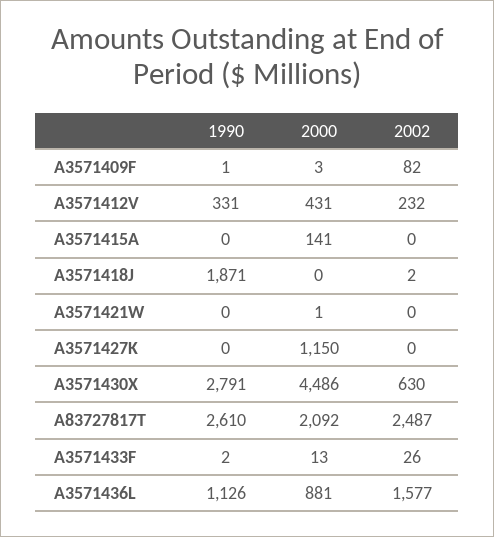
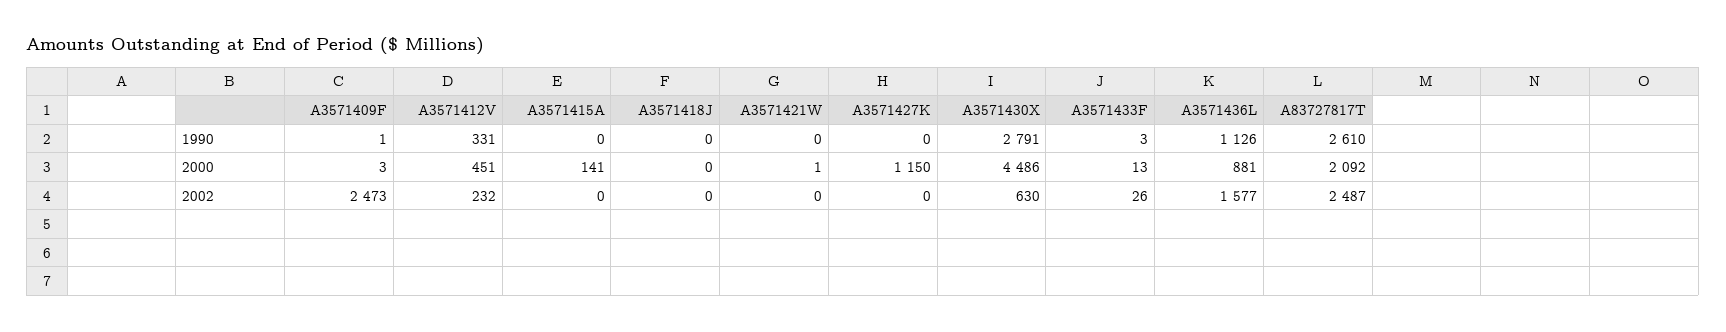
  {
    "1990": {
      "A3571409F": 1,
      "A3571412V": 331,
      "A3571415A": 0,
-     "A3571418J": 1871,
+     "A3571418J": 0,
      "A3571421W": 0,
      "A3571427K": 0,
      "A3571430X": 2791,
      "A83727817T": 2610,
-     "A3571433F": 2,
+     "A3571433F": 3,
      "A3571436L": 1126
    },
    "2000": {
      "A3571409F": 3,
-     "A3571412V": 431,
+     "A3571412V": 451,
      "A3571415A": 141,
      "A3571418J": 0,
      "A3571421W": 1,
      "A3571427K": 1150,
      "A3571430X": 4486,
      "A83727817T": 2092,
      "A3571433F": 13,
      "A3571436L": 881
    },
    "2002": {
-     "A3571409F": 82,
+     "A3571409F": 2473,
      "A3571412V": 232,
      "A3571415A": 0,
-     "A3571418J": 2,
+     "A3571418J": 0,
      "A3571421W": 0,
      "A3571427K": 0,
      "A3571430X": 630,
      "A83727817T": 2487,
      "A3571433F": 26,
      "A3571436L": 1577
    }
  }

